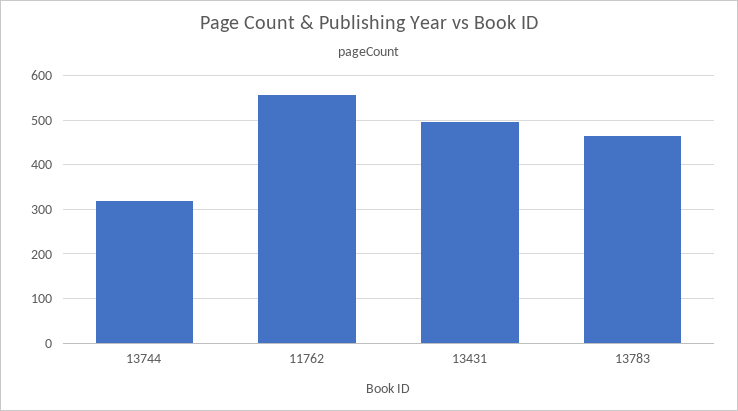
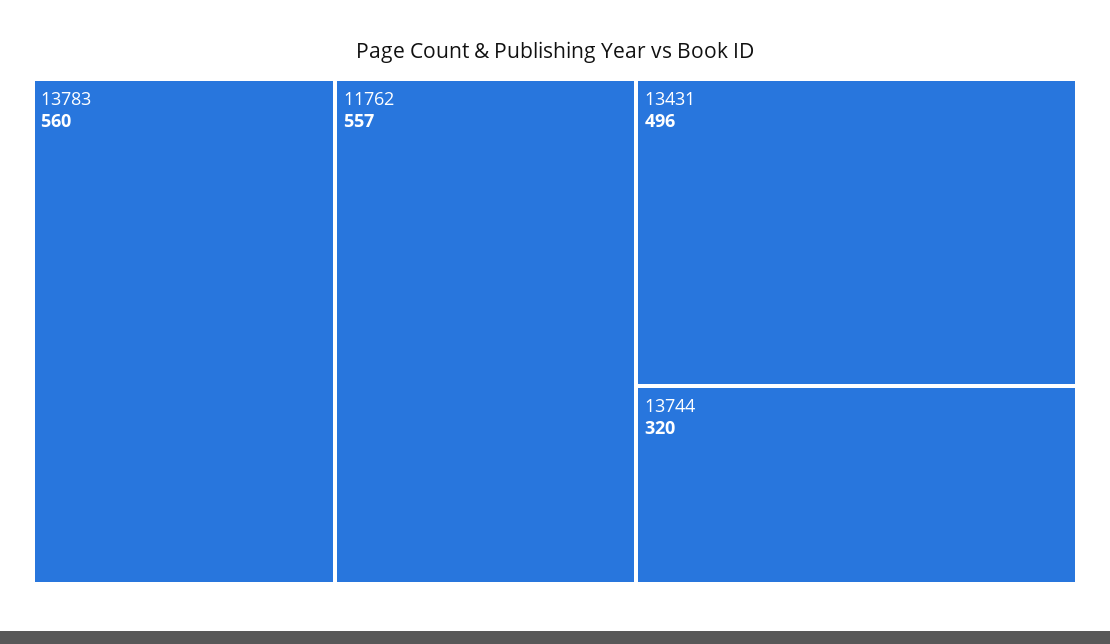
  {
    "13744": 320,
    "11762": 557,
    "13431": 496,
-   "13783": 460
+   "13783": 560
  }

